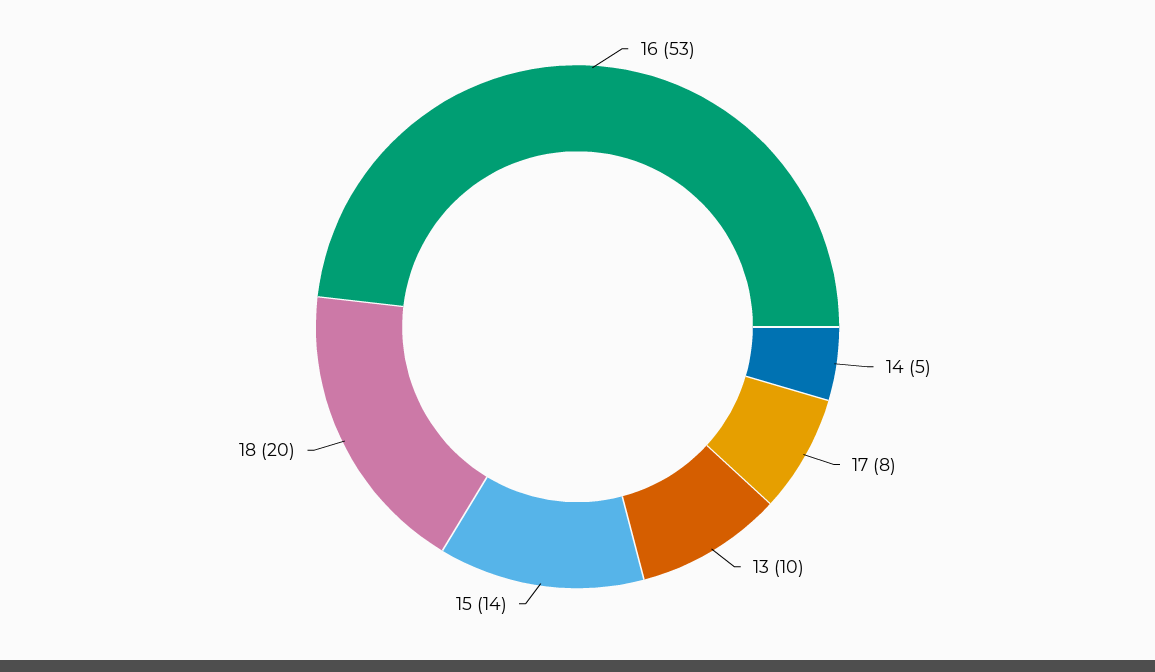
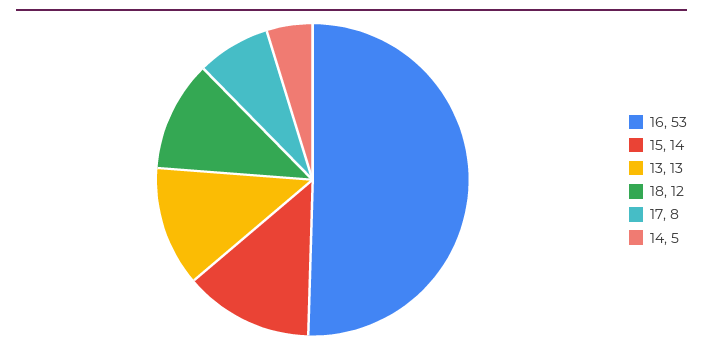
  {
    "16": 53,
    "14": 5,
    "17": 8,
-   "13": 10,
+   "13": 13,
    "15": 14,
-   "18": 20
+   "18": 12
  }

